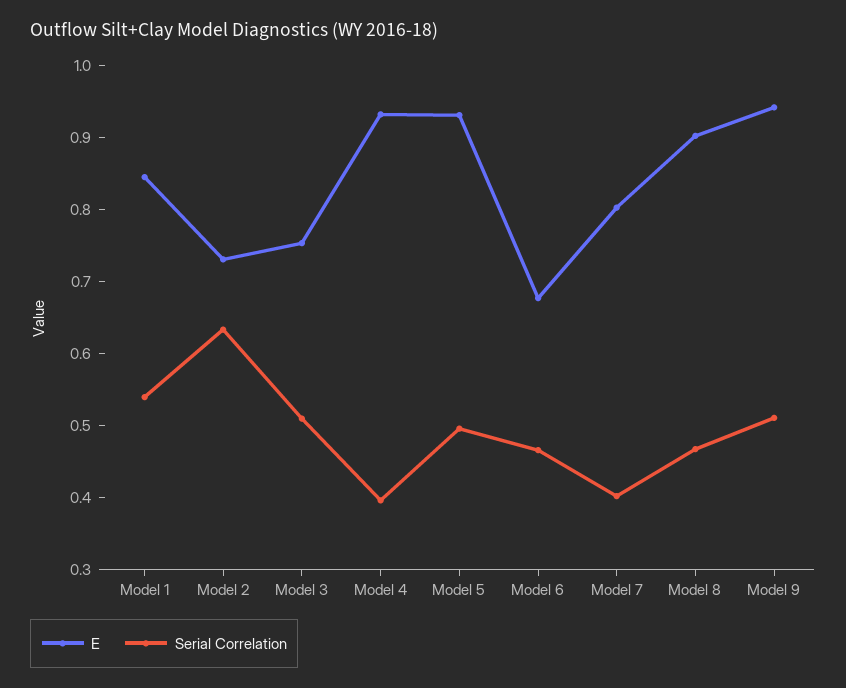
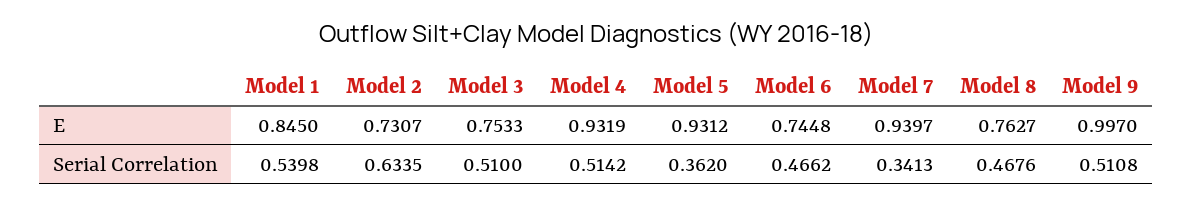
  {
    "E": {
      "Model 1": 0.845,
      "Model 2": 0.7307,
      "Model 3": 0.7533,
      "Model 4": 0.9319,
      "Model 5": 0.9312,
-     "Model 6": 0.68,
+     "Model 6": 0.7448,
-     "Model 7": 0.8,
+     "Model 7": 0.9397,
-     "Model 8": 0.9,
+     "Model 8": 0.7627,
-     "Model 9": 0.94
+     "Model 9": 0.997
    },
    "Serial Correlation": {
      "Model 1": 0.5398,
      "Model 2": 0.6335,
      "Model 3": 0.51,
-     "Model 4": 0.4,
+     "Model 4": 0.5142,
-     "Model 5": 0.5,
+     "Model 5": 0.362,
      "Model 6": 0.4662,
-     "Model 7": 0.4,
+     "Model 7": 0.3413,
      "Model 8": 0.4676,
      "Model 9": 0.5108
    }
  }

